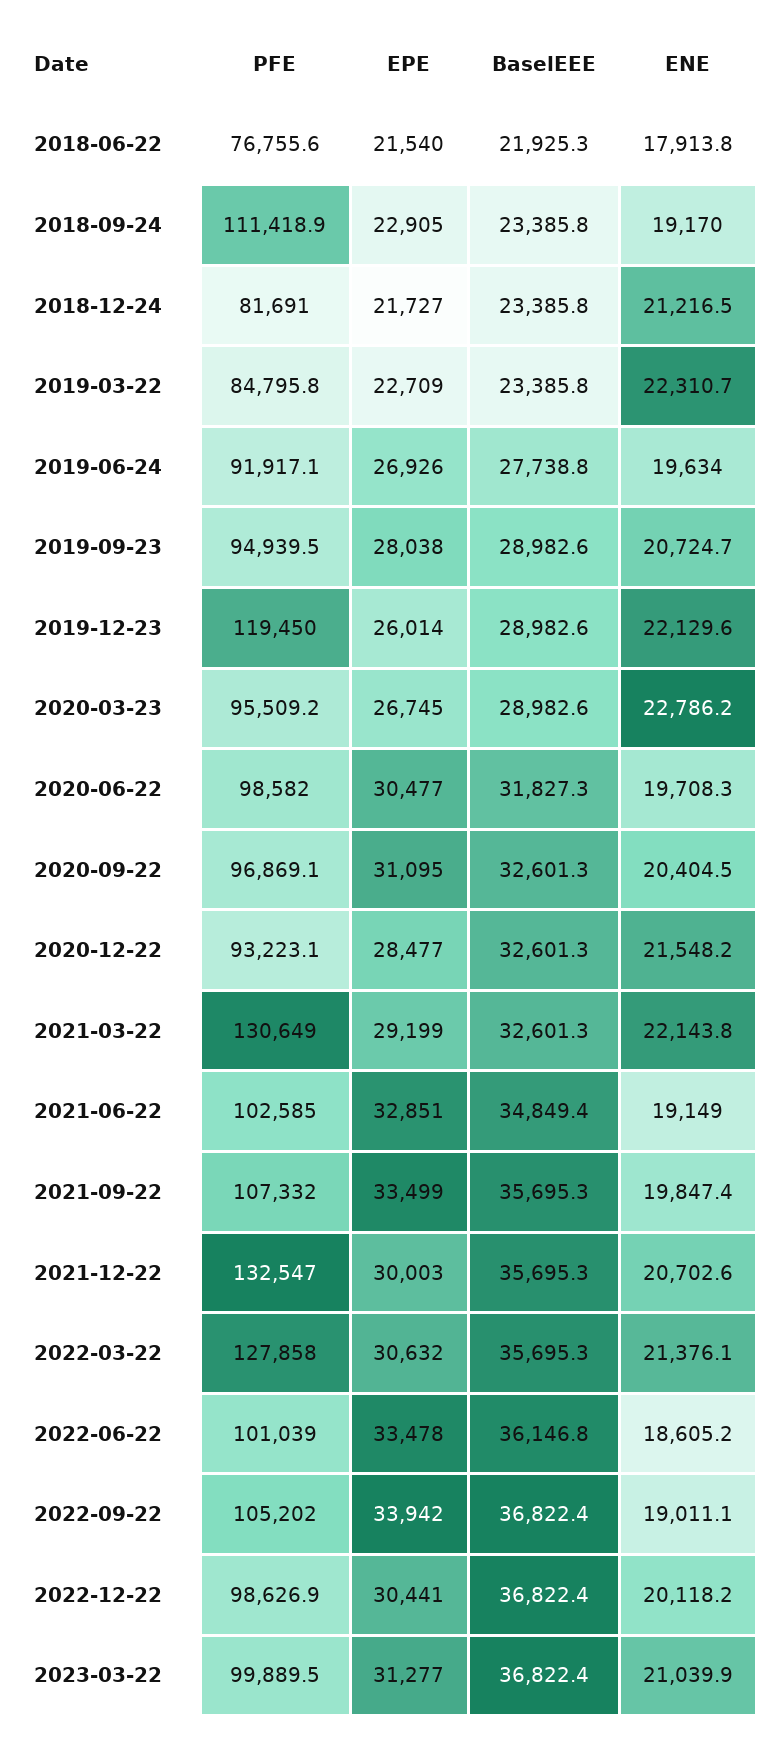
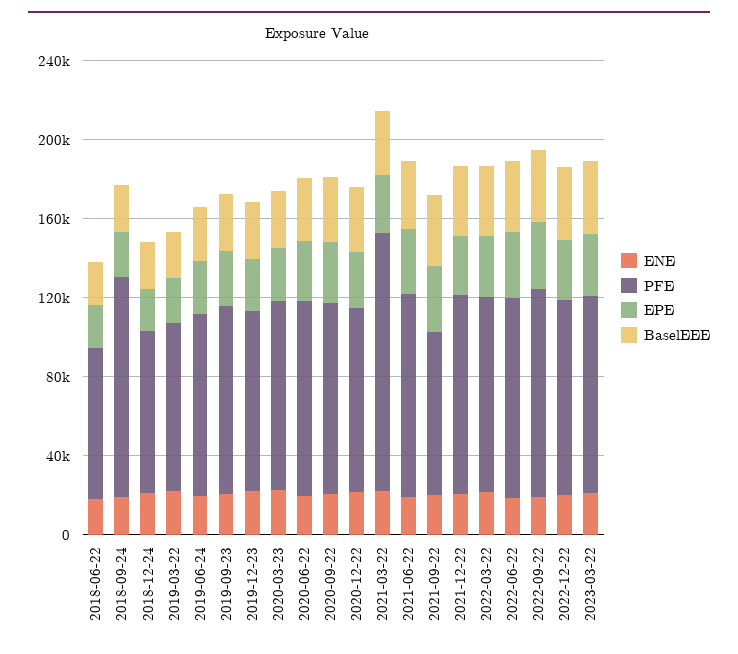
  {
    "PFE": {
      "2018-06-22": 76755.6,
      "2018-09-24": 111418.9,
      "2018-12-24": 81691,
      "2019-03-22": 84795.8,
      "2019-06-24": 91917.1,
      "2019-09-23": 94939.5,
-     "2019-12-23": 119450,
+     "2019-12-23": 90000,
      "2020-03-23": 95509.2,
      "2020-06-22": 98582,
      "2020-09-22": 96869.1,
      "2020-12-22": 93223.1,
      "2021-03-22": 130649,
      "2021-06-22": 102585,
-     "2021-09-22": 107332,
+     "2021-09-22": 80000,
-     "2021-12-22": 132547,
+     "2021-12-22": 100000,
-     "2022-03-22": 127858,
+     "2022-03-22": 100000,
      "2022-06-22": 101039,
      "2022-09-22": 105202,
      "2022-12-22": 98626.9,
      "2023-03-22": 99889.5
    },
    "EPE": {
      "2018-06-22": 21540,
      "2018-09-24": 22905,
      "2018-12-24": 21727,
      "2019-03-22": 22709,
      "2019-06-24": 26926,
      "2019-09-23": 28038,
      "2019-12-23": 26014,
      "2020-03-23": 26745,
      "2020-06-22": 30477,
      "2020-09-22": 31095,
      "2020-12-22": 28477,
      "2021-03-22": 29199,
      "2021-06-22": 32851,
      "2021-09-22": 33499,
      "2021-12-22": 30003,
      "2022-03-22": 30632,
      "2022-06-22": 33478,
      "2022-09-22": 33942,
      "2022-12-22": 30441,
      "2023-03-22": 31277
    },
    "BaselEEE": {
      "2018-06-22": 21925.3,
      "2018-09-24": 23385.8,
      "2018-12-24": 23385.8,
      "2019-03-22": 23385.8,
      "2019-06-24": 27738.8,
      "2019-09-23": 28982.6,
      "2019-12-23": 28982.6,
      "2020-03-23": 28982.6,
      "2020-06-22": 31827.3,
      "2020-09-22": 32601.3,
      "2020-12-22": 32601.3,
      "2021-03-22": 32601.3,
      "2021-06-22": 34849.4,
      "2021-09-22": 35695.3,
      "2021-12-22": 35695.3,
      "2022-03-22": 35695.3,
      "2022-06-22": 36146.8,
      "2022-09-22": 36822.4,
      "2022-12-22": 36822.4,
      "2023-03-22": 36822.4
    },
    "ENE": {
      "2018-06-22": 17913.8,
      "2018-09-24": 19170,
      "2018-12-24": 21216.5,
      "2019-03-22": 22310.7,
      "2019-06-24": 19634,
      "2019-09-23": 20724.7,
      "2019-12-23": 22129.6,
      "2020-03-23": 22786.2,
      "2020-06-22": 19708.3,
      "2020-09-22": 20404.5,
      "2020-12-22": 21548.2,
      "2021-03-22": 22143.8,
      "2021-06-22": 19149,
      "2021-09-22": 19847.4,
      "2021-12-22": 20702.6,
      "2022-03-22": 21376.1,
      "2022-06-22": 18605.2,
      "2022-09-22": 19011.1,
      "2022-12-22": 20118.2,
      "2023-03-22": 21039.9
    }
  }

